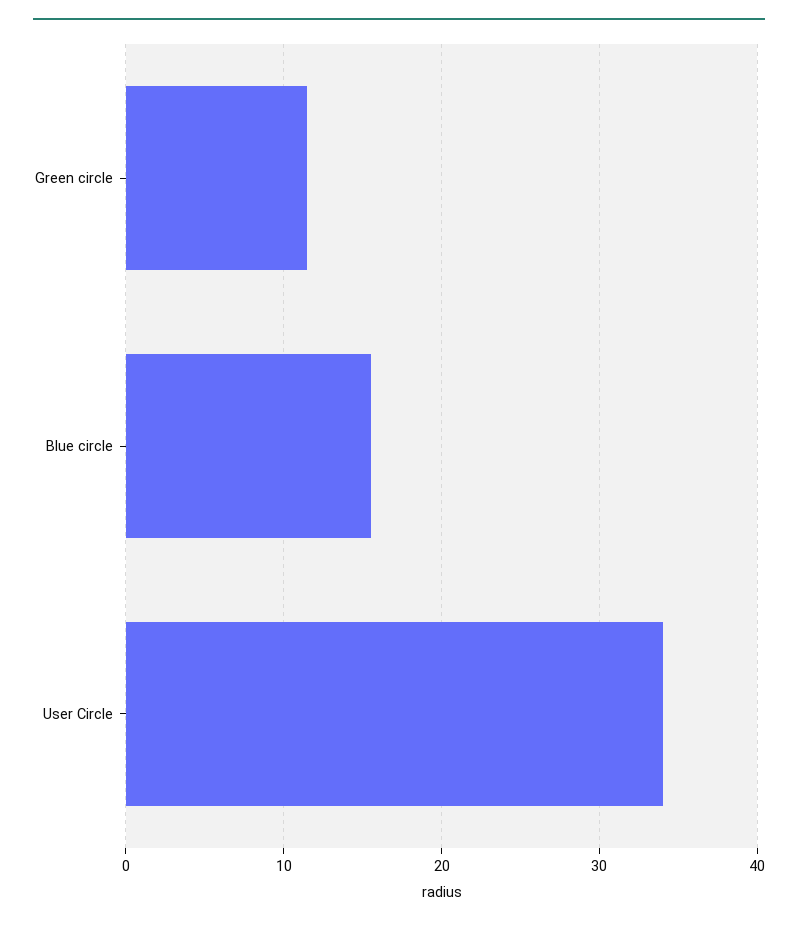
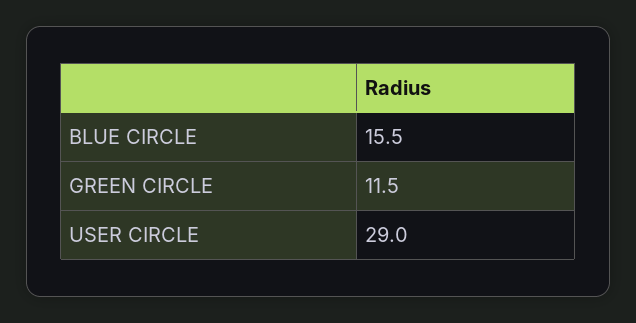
  {
    "Green circle": 11.5,
    "Blue circle": 15.5,
-   "User Circle": 34
+   "User Circle": 29
  }

